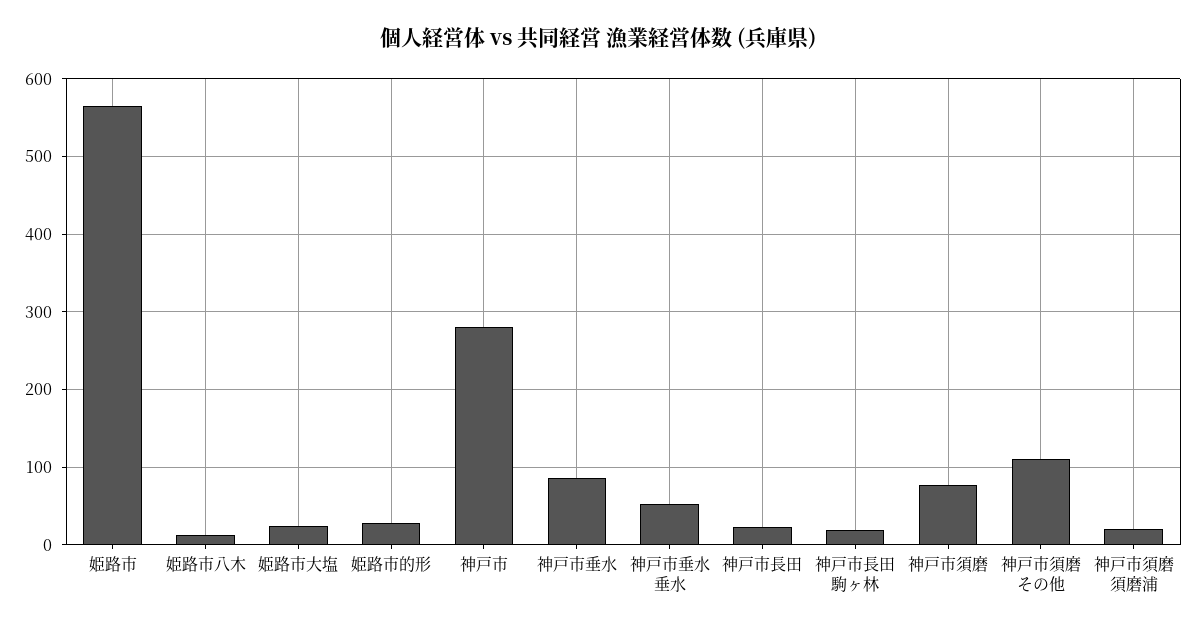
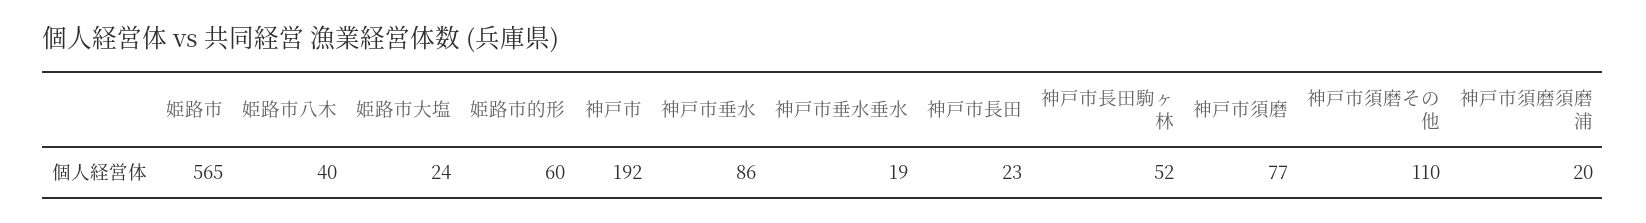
  {
    "姫路市": 565,
-   "姫路市八木": 10,
+   "姫路市八木": 40,
    "姫路市大塩": 24,
-   "姫路市的形": 30,
+   "姫路市的形": 60,
-   "神戸市": 280,
+   "神戸市": 192,
    "神戸市垂水": 86,
-   "神戸市垂水垂水": 50,
+   "神戸市垂水垂水": 19,
    "神戸市長田": 23,
-   "神戸市長田駒ヶ林": 20,
+   "神戸市長田駒ヶ林": 52,
    "神戸市須磨": 77,
    "神戸市須磨その他": 110,
    "神戸市須磨須磨浦": 20
  }

